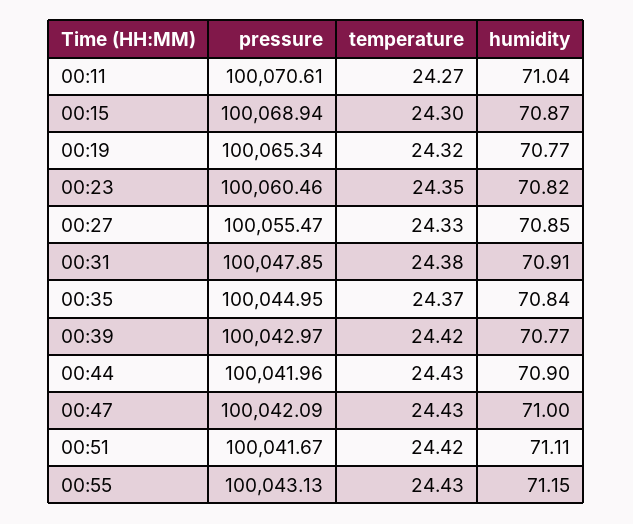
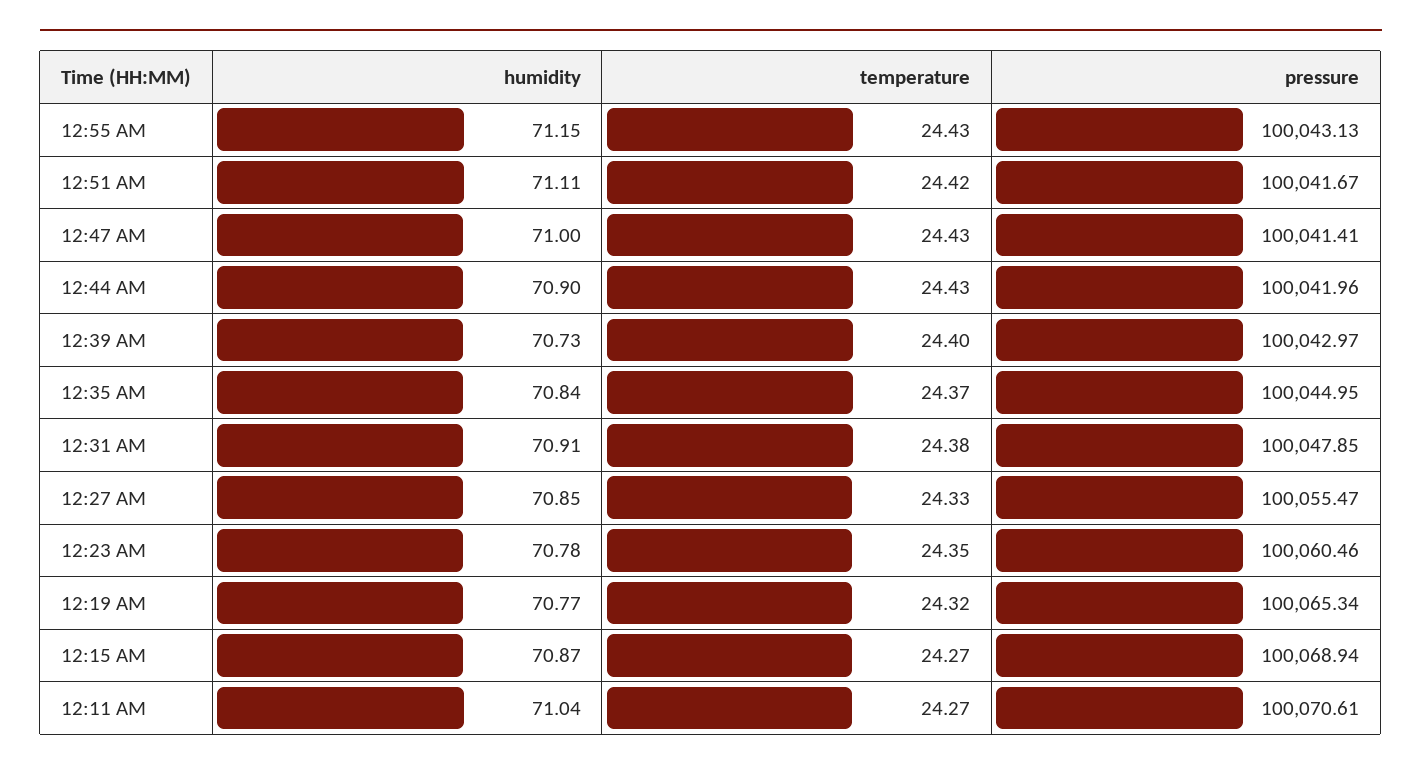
  {
    "pressure": {
      "00:11": 100070.61,
      "00:15": 100068.94,
      "00:19": 100065.34,
      "00:23": 100060.46,
      "00:27": 100055.47,
      "00:31": 100047.85,
      "00:35": 100044.95,
      "00:39": 100042.97,
      "00:44": 100041.96,
-     "00:47": 100042.09,
+     "00:47": 100041.41,
      "00:51": 100041.67,
      "00:55": 100043.13
    },
    "temperature": {
      "00:11": 24.27,
-     "00:15": 24.3,
+     "00:15": 24.27,
      "00:19": 24.32,
      "00:23": 24.35,
      "00:27": 24.33,
      "00:31": 24.38,
      "00:35": 24.37,
-     "00:39": 24.42,
+     "00:39": 24.4,
      "00:44": 24.43,
      "00:47": 24.43,
      "00:51": 24.42,
      "00:55": 24.43
    },
    "humidity": {
      "00:11": 71.04,
      "00:15": 70.87,
      "00:19": 70.77,
-     "00:23": 70.82,
+     "00:23": 70.78,
      "00:27": 70.85,
      "00:31": 70.91,
      "00:35": 70.84,
-     "00:39": 70.77,
+     "00:39": 70.73,
      "00:44": 70.9,
      "00:47": 71,
      "00:51": 71.11,
      "00:55": 71.15
    }
  }

